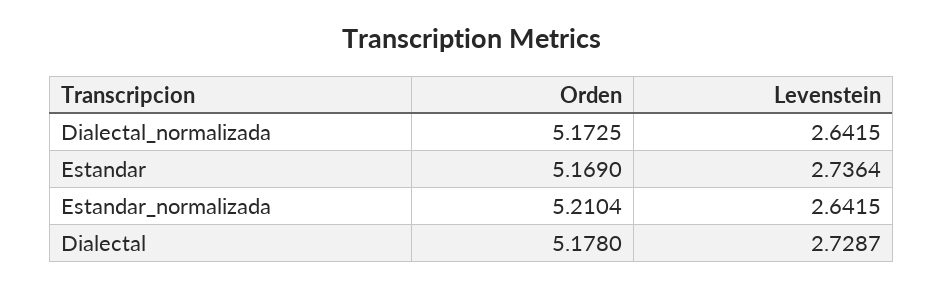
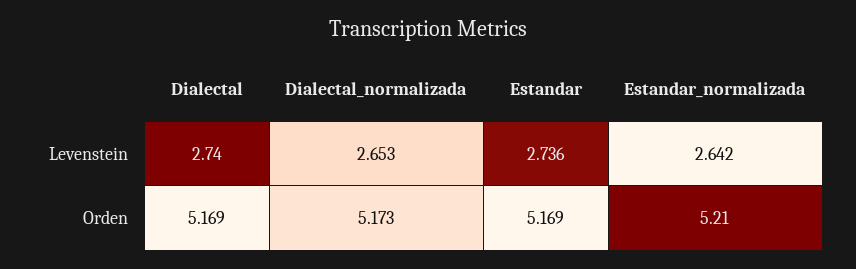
  {
    "Orden": {
      "Dialectal_normalizada": 5.1725,
      "Estandar": 5.169,
      "Estandar_normalizada": 5.2104,
-     "Dialectal": 5.178
+     "Dialectal": 5.169
    },
    "Levenstein": {
-     "Dialectal_normalizada": 2.6415,
+     "Dialectal_normalizada": 2.653,
      "Estandar": 2.7364,
      "Estandar_normalizada": 2.6415,
-     "Dialectal": 2.7287
+     "Dialectal": 2.74
    }
  }

